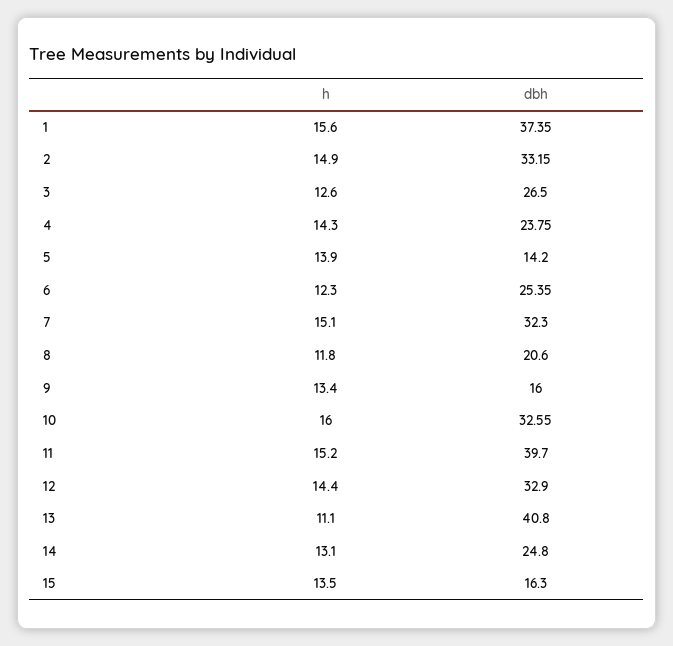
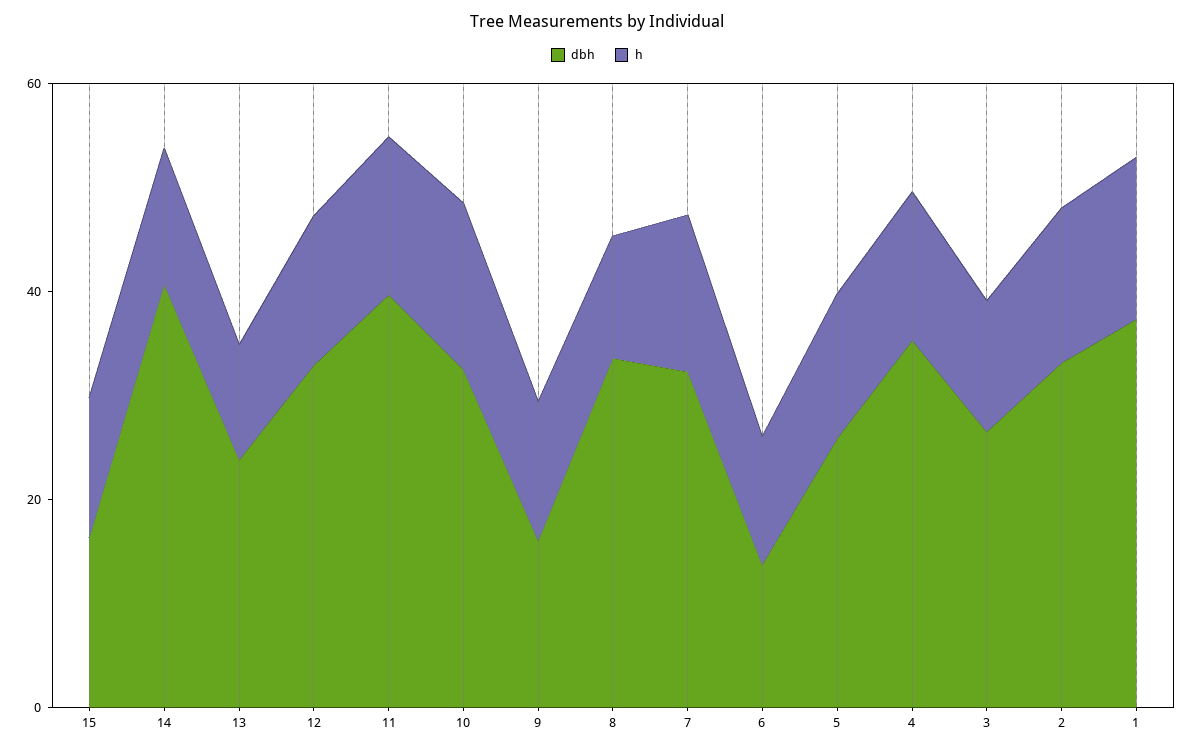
  {
    "h": {
      "1": 15.6,
      "2": 14.9,
      "3": 12.6,
      "4": 14.3,
      "5": 13.9,
      "6": 12.3,
      "7": 15.1,
      "8": 11.8,
      "9": 13.4,
      "10": 16,
      "11": 15.2,
      "12": 14.4,
      "13": 11.1,
      "14": 13.1,
      "15": 13.5
    },
    "dbh": {
      "1": 37.35,
      "2": 33.15,
      "3": 26.5,
-     "4": 23.75,
+     "4": 35,
-     "5": 14.2,
+     "5": 25,
-     "6": 25.35,
+     "6": 15,
      "7": 32.3,
-     "8": 20.6,
+     "8": 35,
      "9": 16,
      "10": 32.55,
      "11": 39.7,
      "12": 32.9,
-     "13": 40.8,
+     "13": 25,
-     "14": 24.8,
+     "14": 40,
      "15": 16.3
    }
  }

